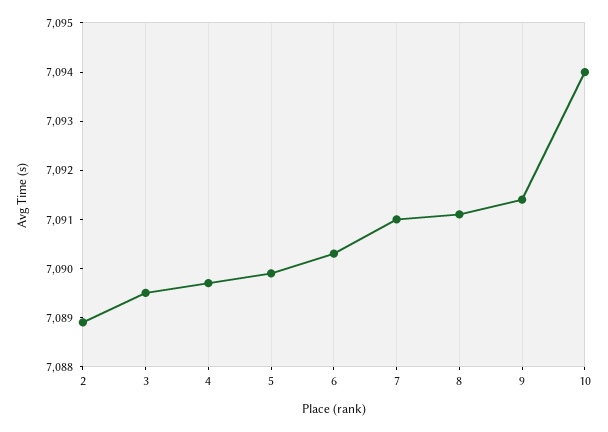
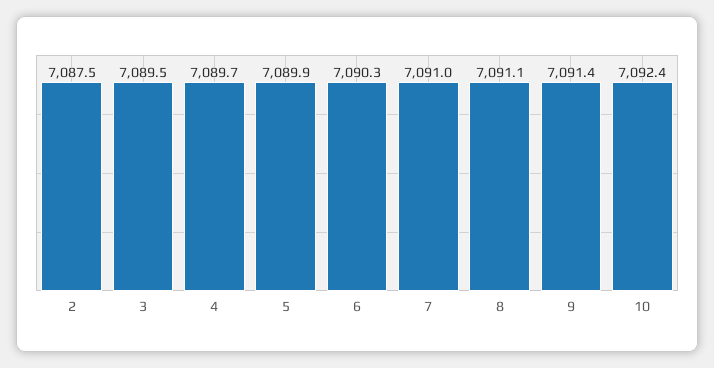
  {
-   "2": 7089,
+   "2": 7087.5,
    "3": 7089.5,
    "4": 7089.7,
    "5": 7089.9,
    "6": 7090.3,
    "7": 7091,
    "8": 7091.1,
    "9": 7091.4,
-   "10": 7094
+   "10": 7092.4
  }

